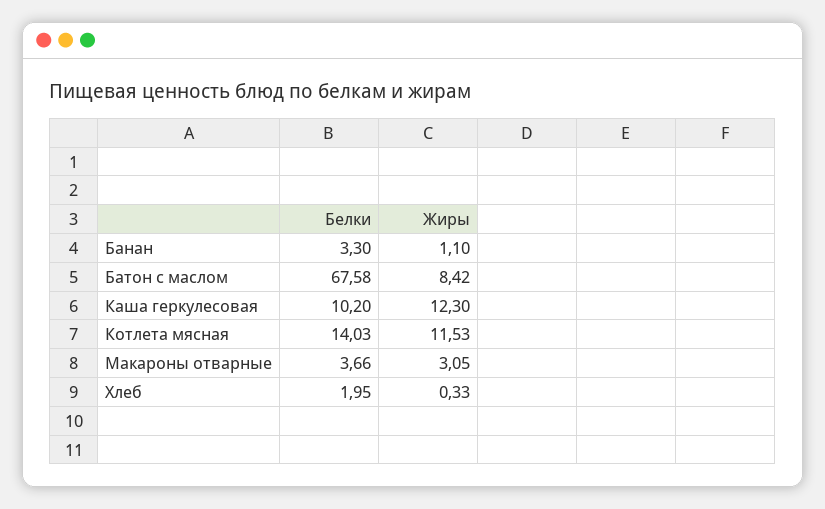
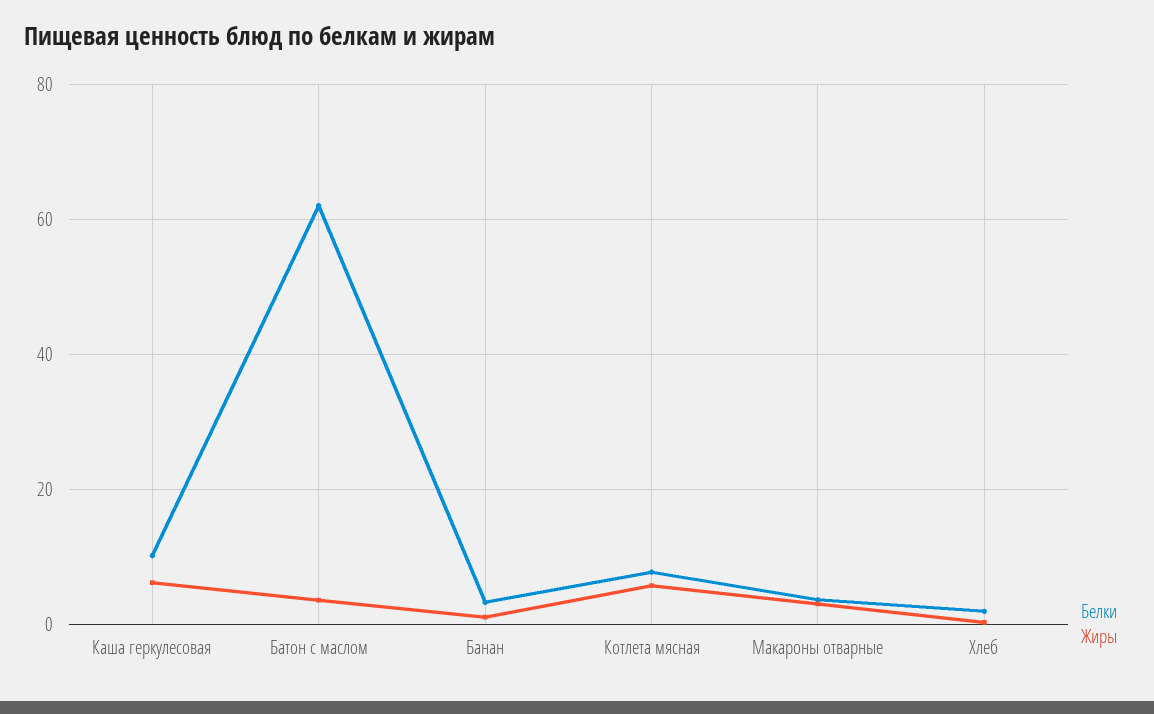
  {
    "Белки": {
      "Банан": 3.3,
-     "Батон с маслом": 67.58,
+     "Батон с маслом": 62,
      "Каша геркулесовая": 10.2,
-     "Котлета мясная": 14.03,
+     "Котлета мясная": 8,
      "Макароны отварные": 3.66,
      "Хлеб": 1.95
    },
    "Жиры": {
      "Банан": 1.1,
-     "Батон с маслом": 8.42,
+     "Батон с маслом": 4,
-     "Каша геркулесовая": 12.3,
+     "Каша геркулесовая": 6,
-     "Котлета мясная": 11.53,
+     "Котлета мясная": 6,
      "Макароны отварные": 3.05,
      "Хлеб": 0.33
    }
  }

